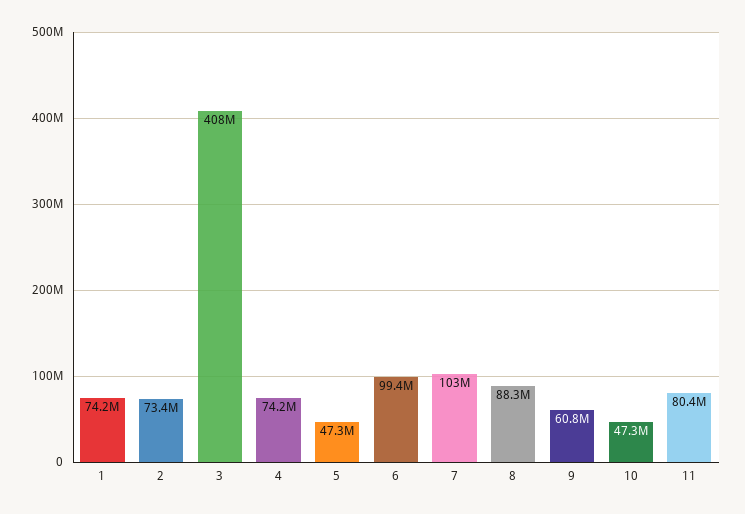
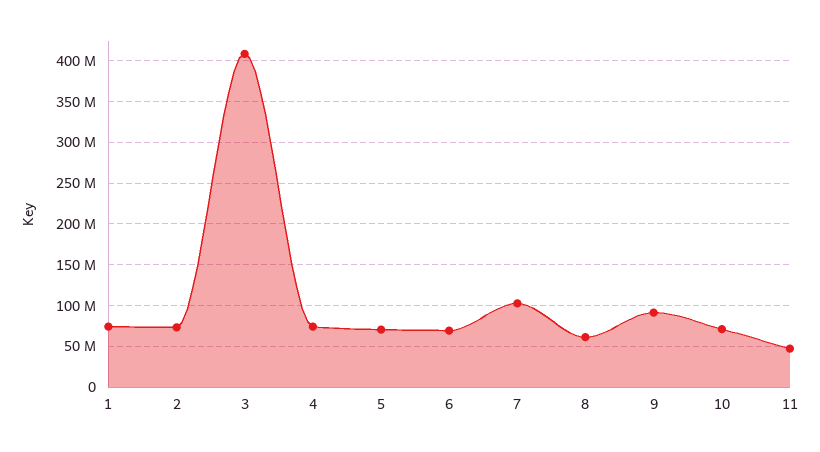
  {
    "1": 74200000,
    "2": 73400000,
    "3": 408000000,
    "4": 74200000,
-   "5": 47300000,
+   "5": 70000000,
-   "6": 99400000,
+   "6": 70000000,
    "7": 103000000,
-   "8": 88300000,
+   "8": 60000000,
-   "9": 60800000,
+   "9": 90000000,
-   "10": 47300000,
+   "10": 70000000,
-   "11": 80400000
+   "11": 50000000
  }

